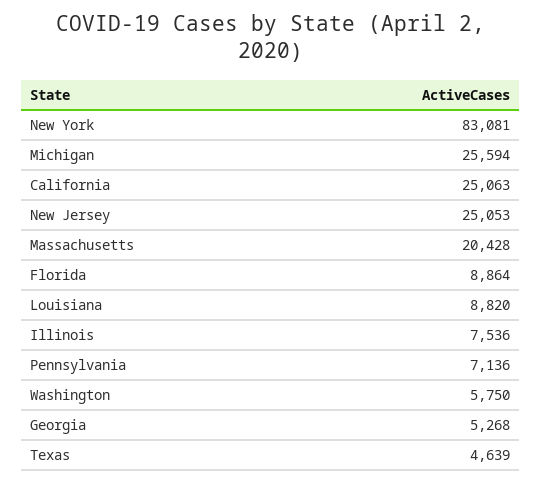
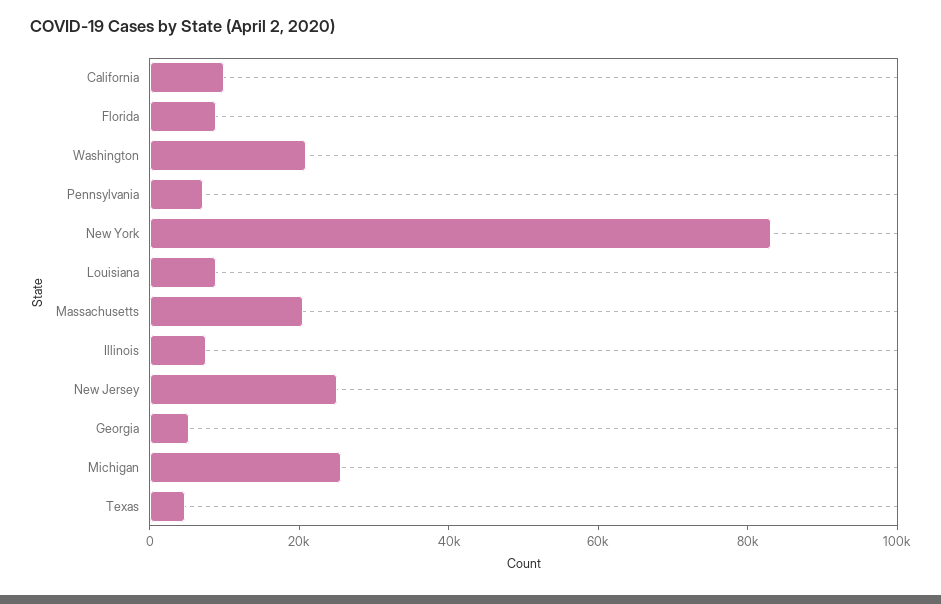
  {
    "New York": 83081,
    "Michigan": 25594,
-   "California": 25063,
+   "California": 10000,
    "New Jersey": 25053,
    "Massachusetts": 20428,
    "Florida": 8864,
    "Louisiana": 8820,
    "Illinois": 7536,
    "Pennsylvania": 7136,
-   "Washington": 5750,
+   "Washington": 20000,
    "Georgia": 5268,
    "Texas": 4639
  }

